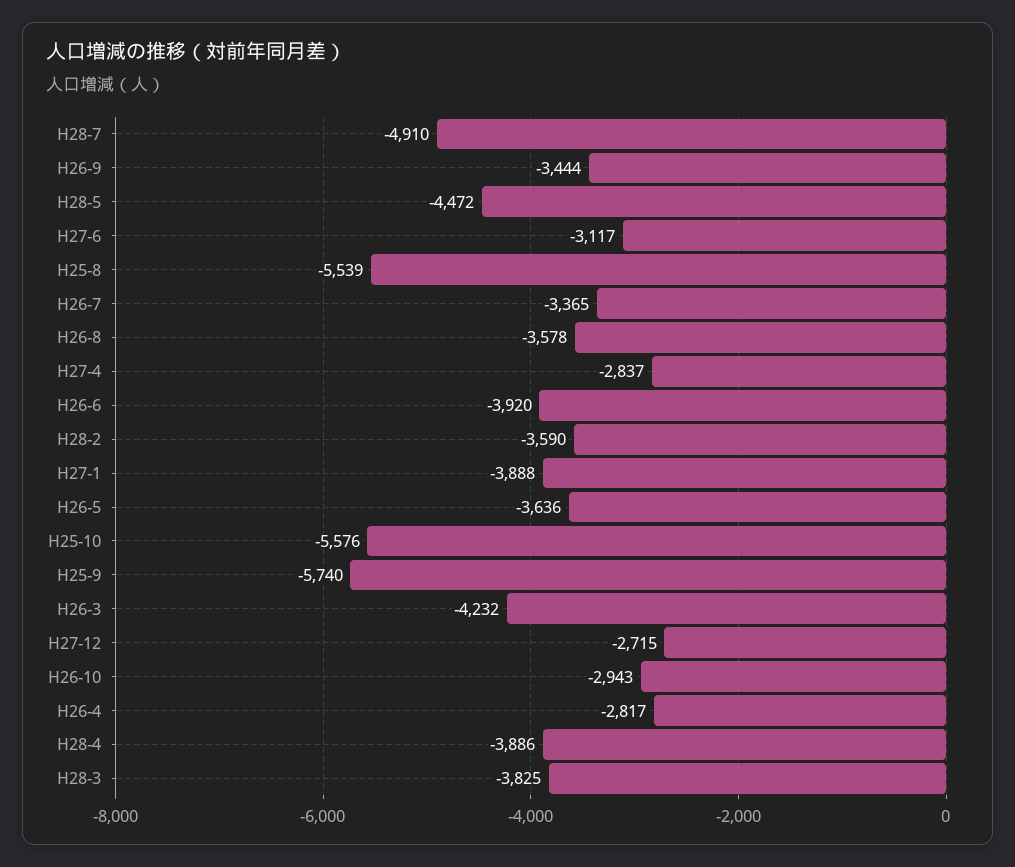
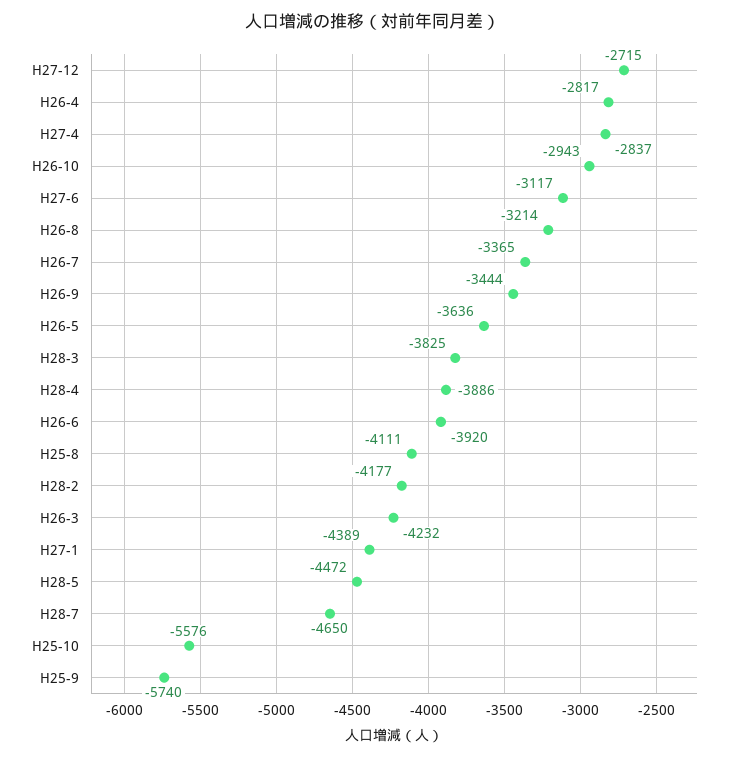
  {
-   "H28-7": -4910,
+   "H28-7": -4650,
    "H26-9": -3444,
    "H28-5": -4472,
    "H27-6": -3117,
-   "H25-8": -5539,
+   "H25-8": -4111,
    "H26-7": -3365,
-   "H26-8": -3578,
+   "H26-8": -3214,
    "H27-4": -2837,
    "H26-6": -3920,
-   "H28-2": -3590,
+   "H28-2": -4177,
-   "H27-1": -3888,
+   "H27-1": -4389,
    "H26-5": -3636,
    "H25-10": -5576,
    "H25-9": -5740,
    "H26-3": -4232,
    "H27-12": -2715,
    "H26-10": -2943,
    "H26-4": -2817,
    "H28-4": -3886,
    "H28-3": -3825
  }

